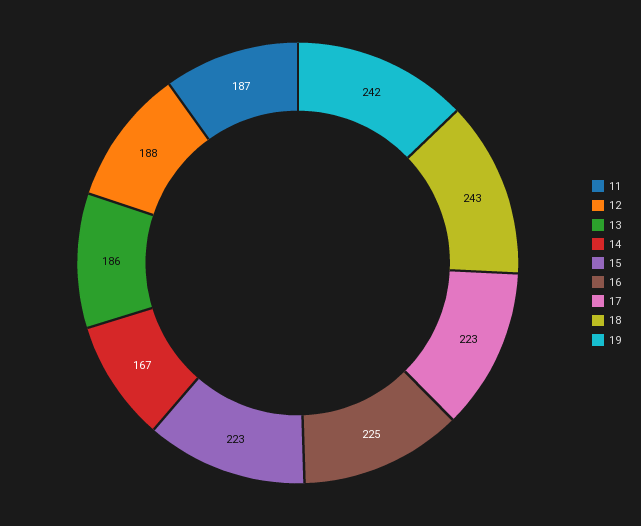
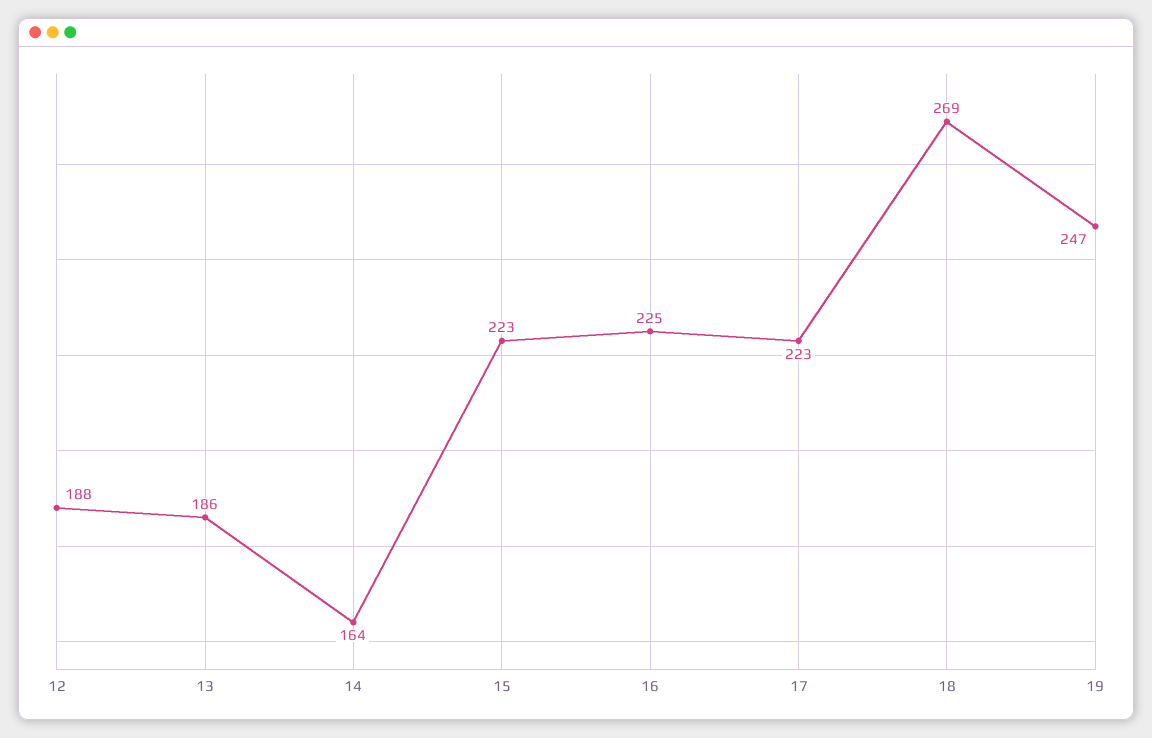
  {
-   "11": 187,
    "12": 188,
    "13": 186,
-   "14": 167,
+   "14": 164,
    "15": 223,
    "16": 225,
    "17": 223,
-   "18": 243,
+   "18": 269,
-   "19": 242
+   "19": 247
  }

